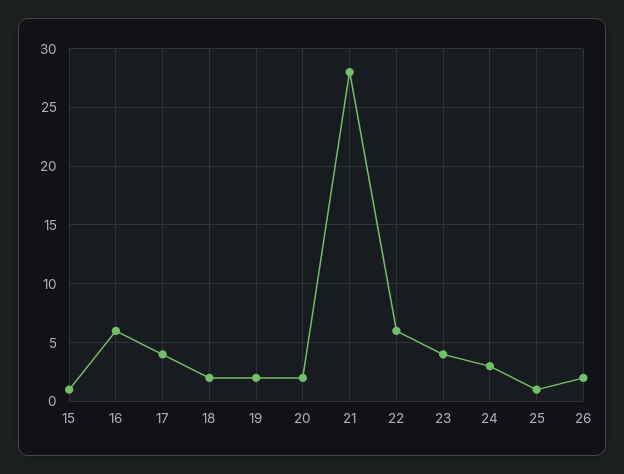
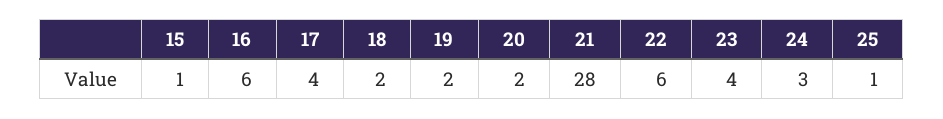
  {
    "15": 1,
    "16": 6,
    "17": 4,
    "18": 2,
    "19": 2,
    "20": 2,
    "21": 28,
    "22": 6,
    "23": 4,
    "24": 3,
-   "25": 1,
+   "25": 1
-   "26": 2
  }

